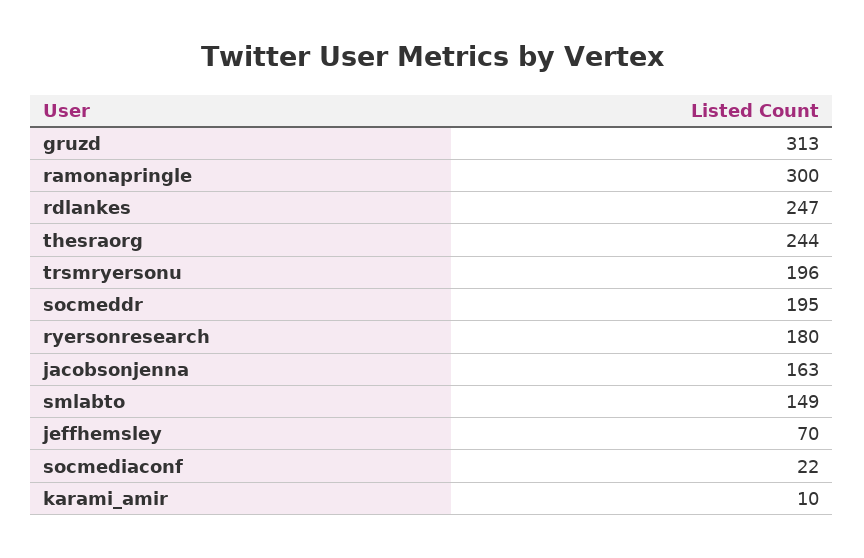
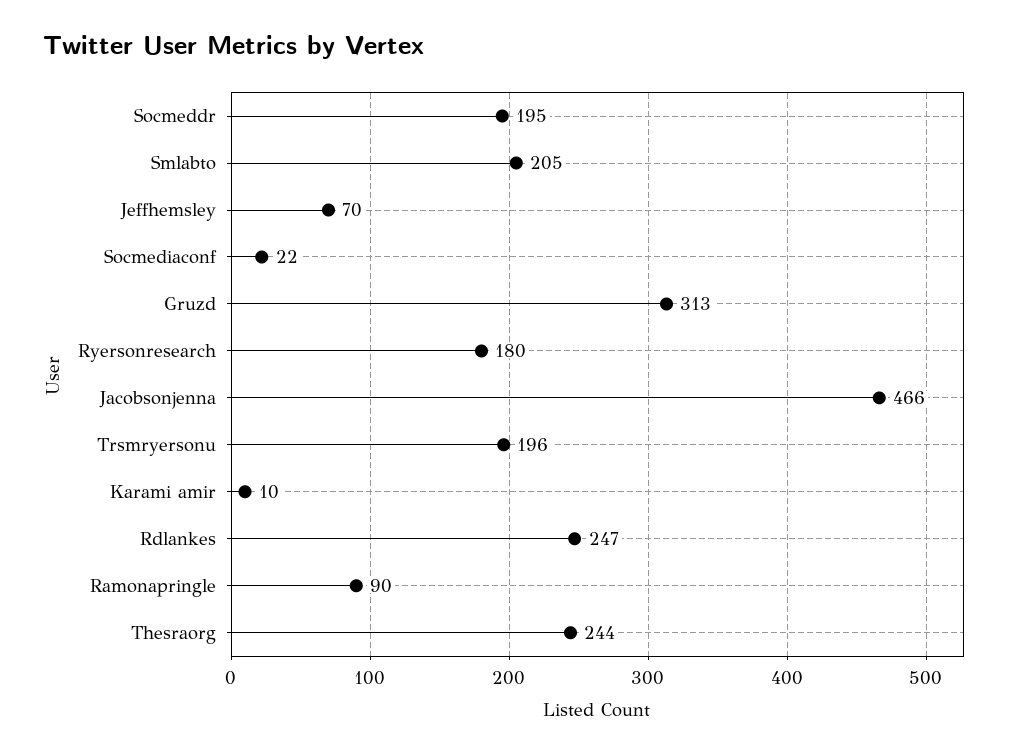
  {
    "gruzd": 313,
-   "ramonapringle": 300,
+   "ramonapringle": 90,
    "rdlankes": 247,
    "thesraorg": 244,
    "trsmryersonu": 196,
    "socmeddr": 195,
    "ryersonresearch": 180,
-   "jacobsonjenna": 163,
+   "jacobsonjenna": 466,
-   "smlabto": 149,
+   "smlabto": 205,
    "jeffhemsley": 70,
    "socmediaconf": 22,
    "karami_amir": 10
  }

